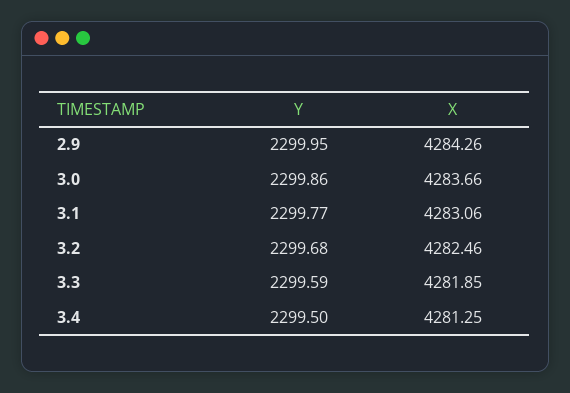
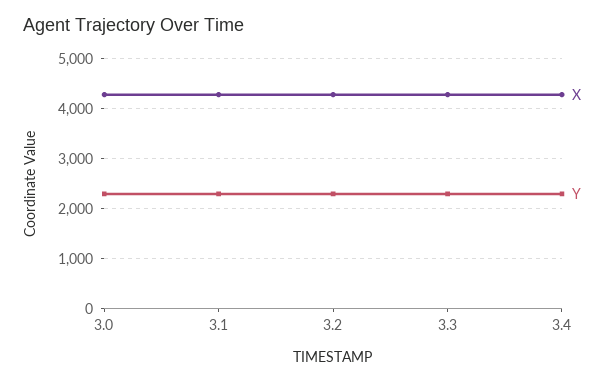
  {
    "Y": {
-     "2.9": 2299.95,
      "3.0": 2299.86,
      "3.1": 2299.77,
      "3.2": 2299.68,
      "3.3": 2299.59,
      "3.4": 2299.5
    },
    "X": {
-     "2.9": 4284.26,
      "3.0": 4283.66,
      "3.1": 4283.06,
      "3.2": 4282.46,
      "3.3": 4281.85,
      "3.4": 4281.25
    }
  }

